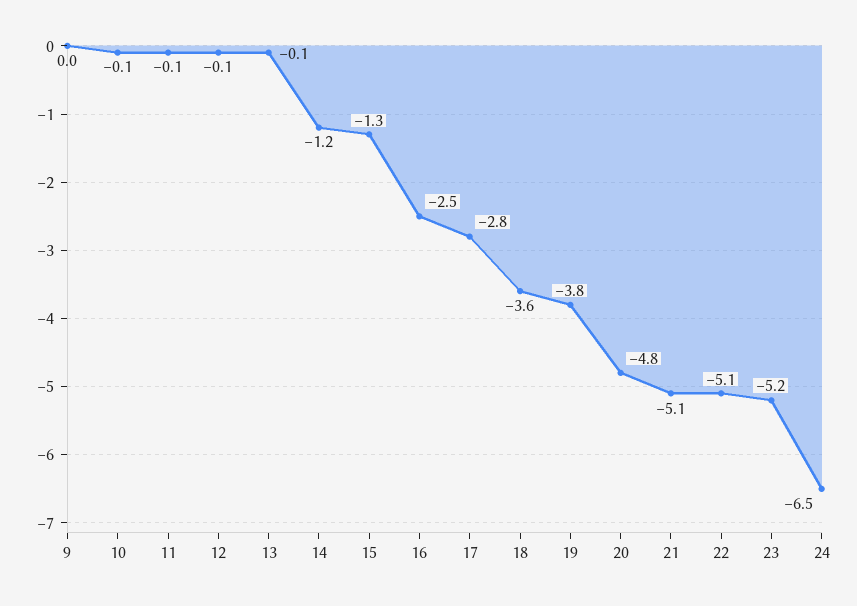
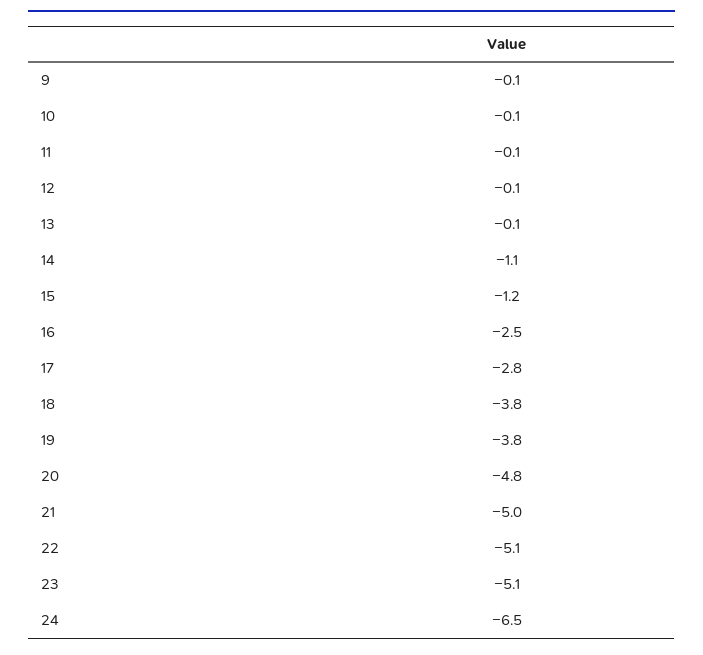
  {
-   "9": 0,
+   "9": -0.1,
    "10": -0.1,
    "11": -0.1,
    "12": -0.1,
    "13": -0.1,
-   "14": -1.2,
+   "14": -1.1,
-   "15": -1.3,
+   "15": -1.2,
    "16": -2.5,
    "17": -2.8,
-   "18": -3.6,
+   "18": -3.8,
    "19": -3.8,
    "20": -4.8,
-   "21": -5.1,
+   "21": -5,
    "22": -5.1,
-   "23": -5.2,
+   "23": -5.1,
    "24": -6.5
  }

